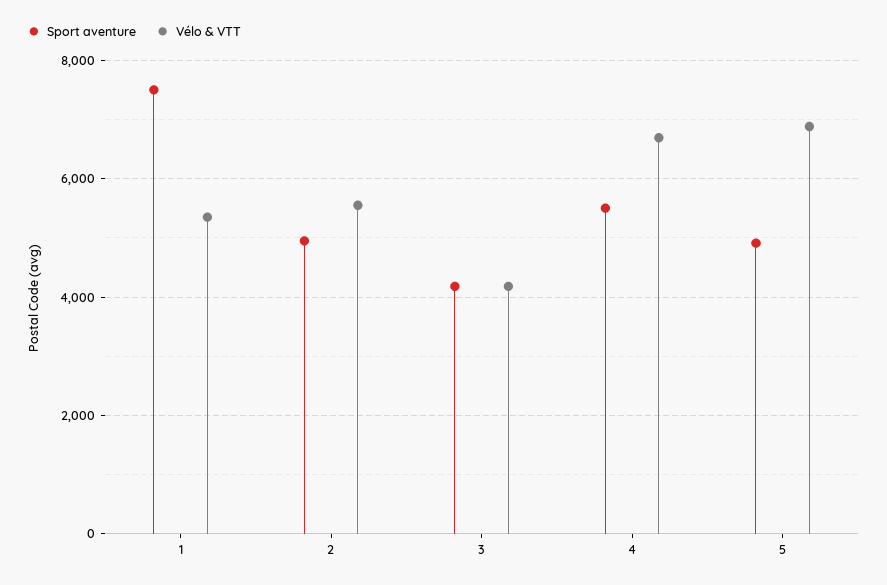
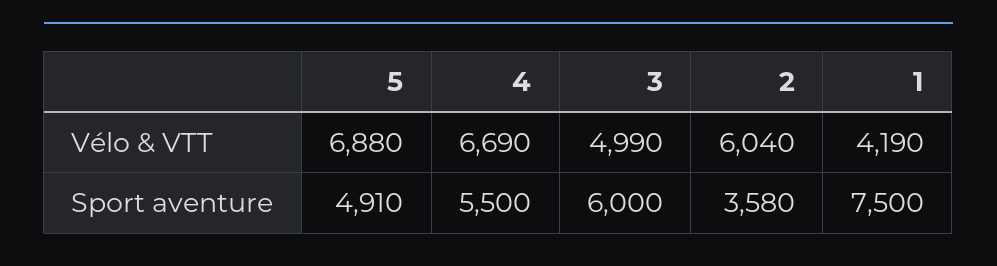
  {
    "Sport aventure": {
      "1": 7500,
-     "2": 5000,
+     "2": 3580,
-     "3": 4200,
+     "3": 6000,
      "4": 5500,
      "5": 4910
    },
    "Vélo & VTT": {
-     "1": 5400,
+     "1": 4190,
-     "2": 5600,
+     "2": 6040,
-     "3": 4200,
+     "3": 4990,
      "4": 6690,
      "5": 6880
    }
  }

